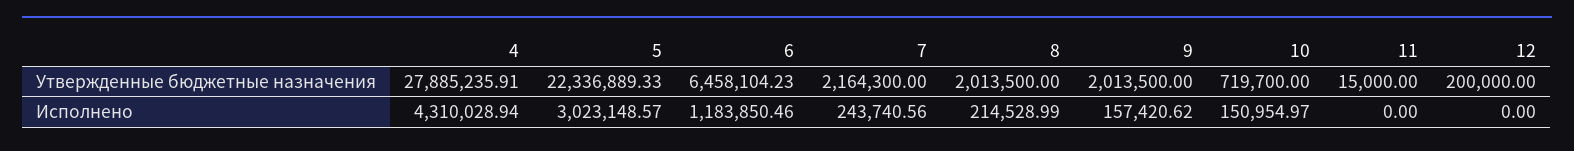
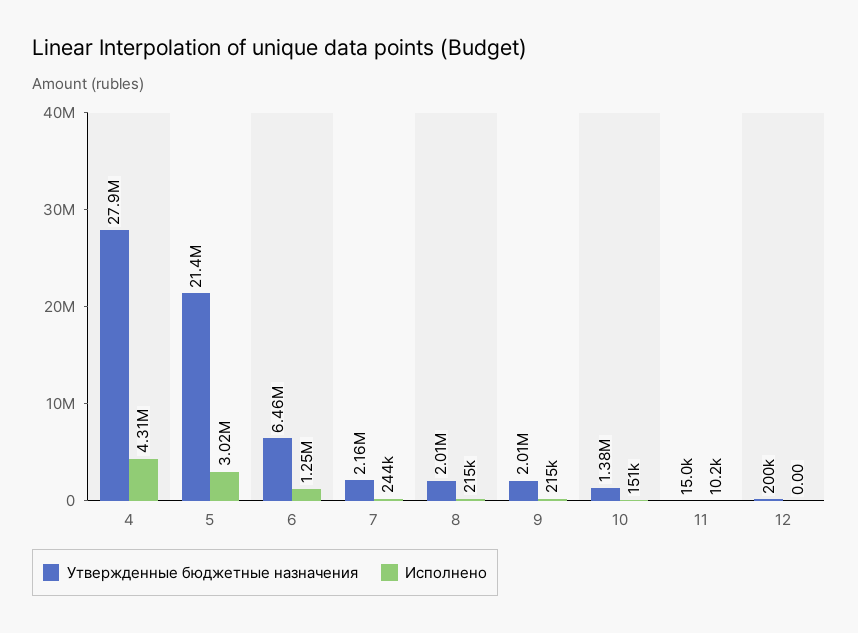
  {
    "Утвержденные бюджетные назначения": {
      "4": 27885235.91,
-     "5": 22336889.33,
+     "5": 21400000,
      "6": 6458104.23,
      "7": 2164300,
      "8": 2013500,
      "9": 2013500,
-     "10": 719700,
+     "10": 1380000,
      "11": 15000,
      "12": 200000
    },
    "Исполнено": {
      "4": 4310028.94,
      "5": 3023148.57,
-     "6": 1183850.46,
+     "6": 1250000,
      "7": 243740.56,
      "8": 214528.99,
-     "9": 157420.62,
+     "9": 215000,
      "10": 150954.97,
-     "11": 0,
+     "11": 10200,
      "12": 0
    }
  }

